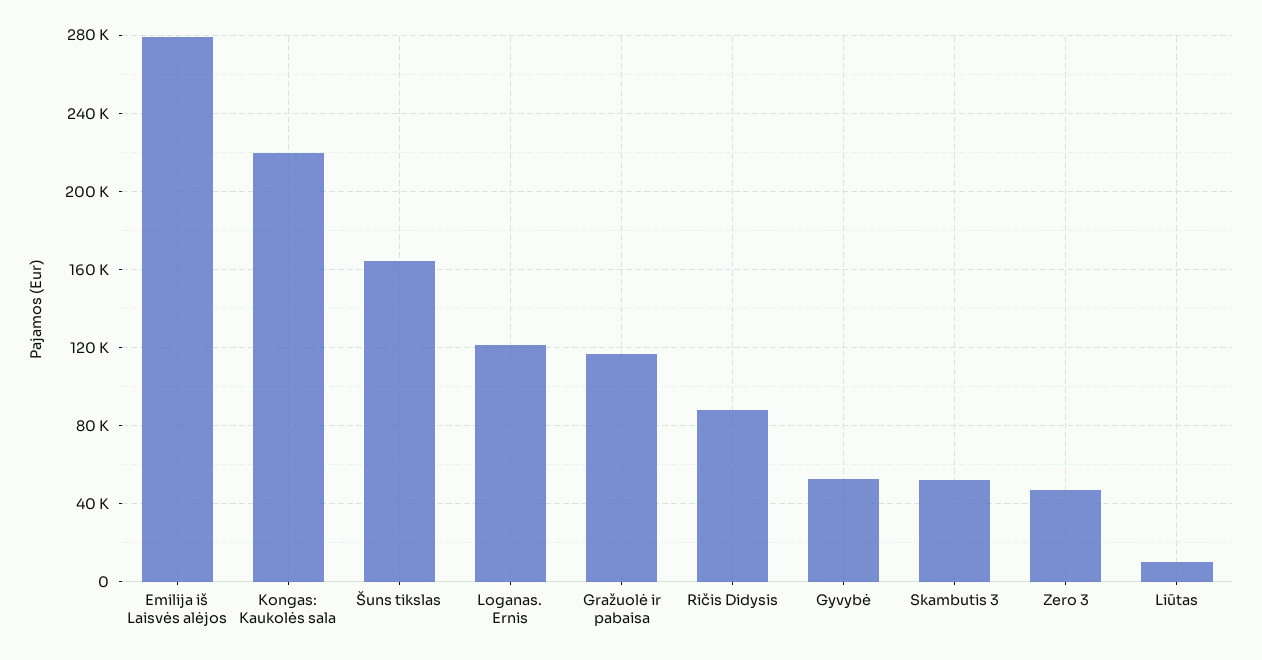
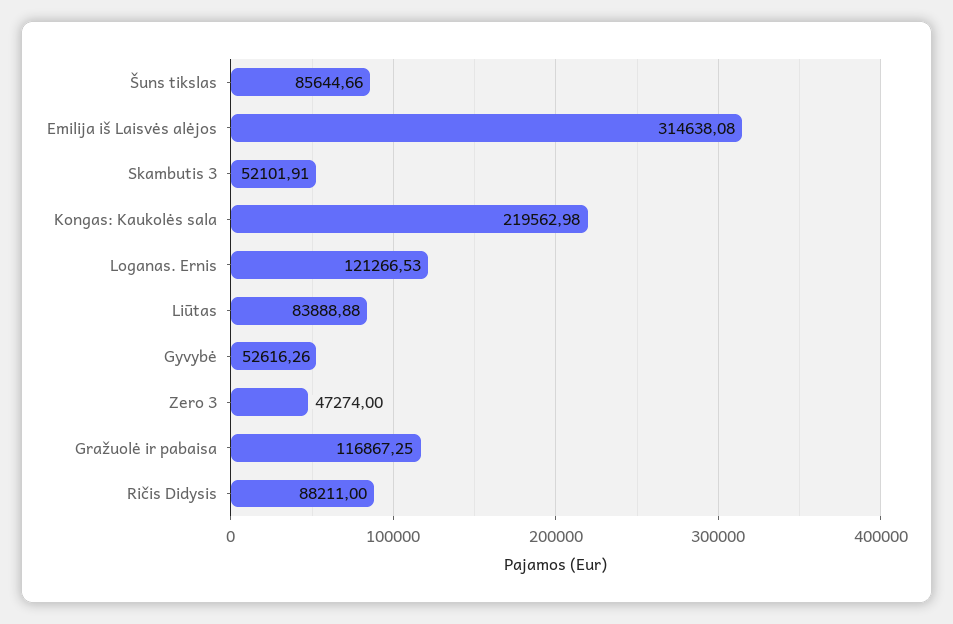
  {
-   "Emilija iš Laisvės alėjos": 280000,
+   "Emilija iš Laisvės alėjos": 314638.08,
    "Kongas: Kaukolės sala": 219562.98,
-   "Šuns tikslas": 165000,
+   "Šuns tikslas": 85644.66,
    "Loganas. Ernis": 121266.53,
    "Gražuolė ir pabaisa": 116867.25,
    "Ričis Didysis": 88211,
    "Gyvybė": 52616.26,
    "Skambutis 3": 52101.91,
    "Zero 3": 47274,
-   "Liūtas": 10000
+   "Liūtas": 83888.88
  }

